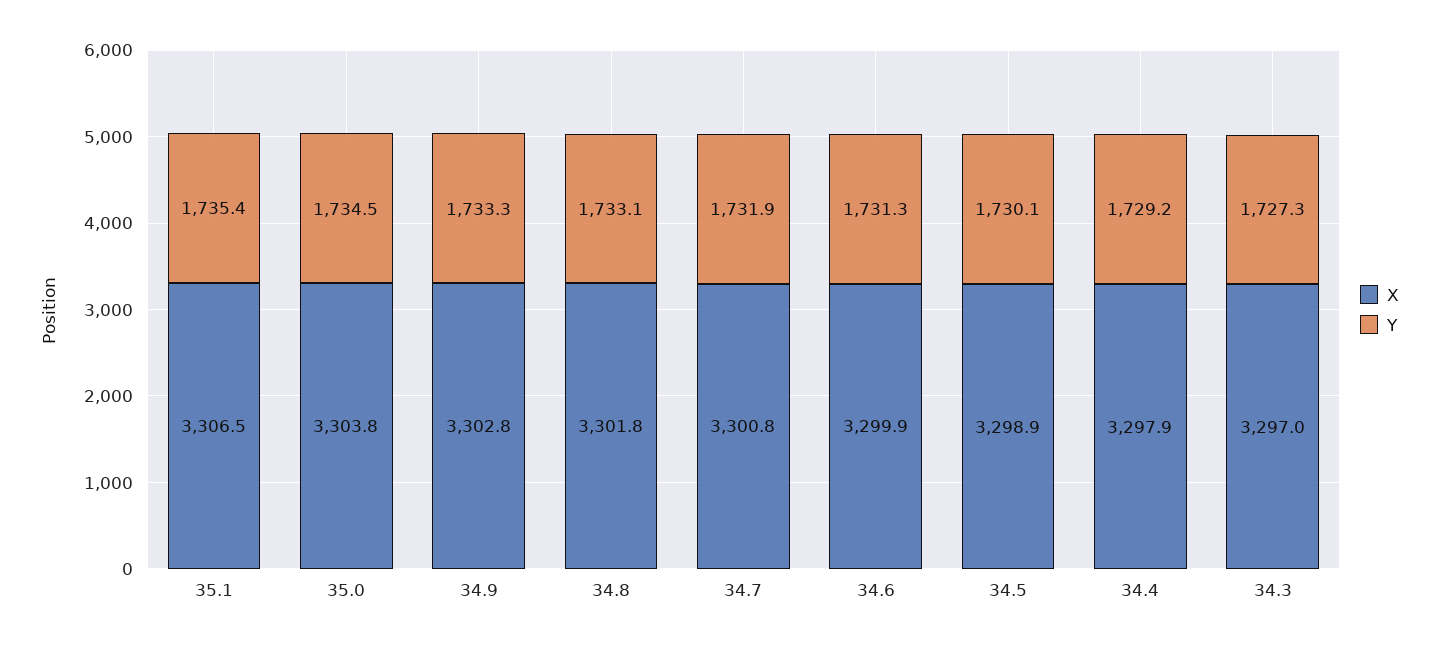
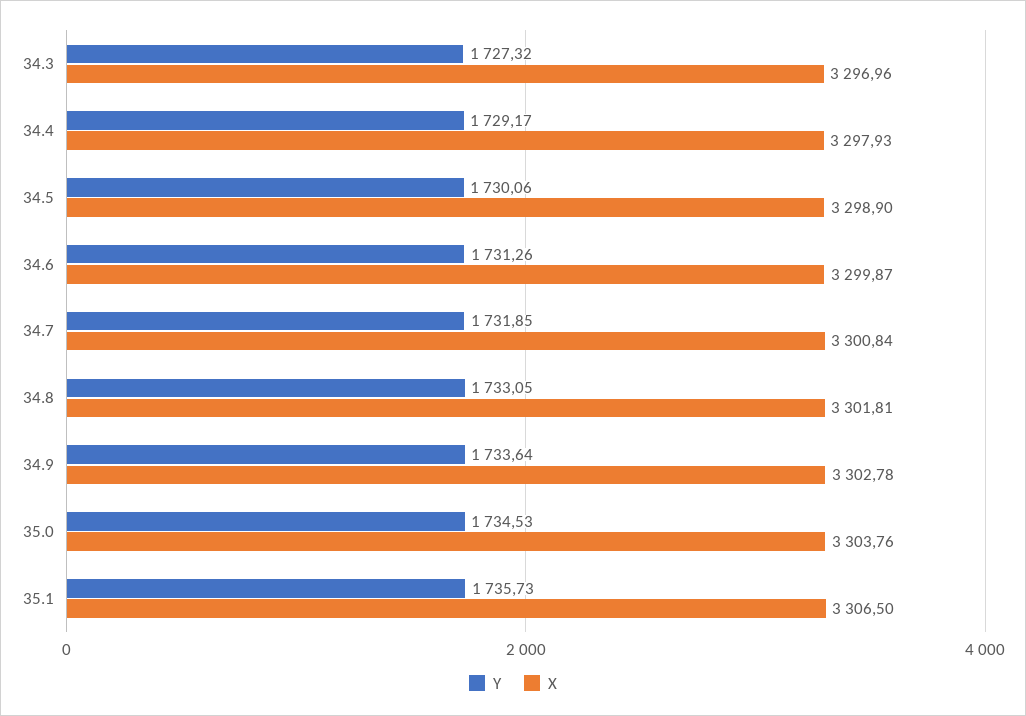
  {
    "X": {
      "35.1": 3306.5,
      "35.0": 3303.76,
      "34.9": 3302.78,
      "34.8": 3301.81,
      "34.7": 3300.84,
      "34.6": 3299.87,
      "34.5": 3298.9,
      "34.4": 3297.93,
      "34.3": 3296.96
    },
    "Y": {
-     "35.1": 1735.4,
+     "35.1": 1735.73,
      "35.0": 1734.53,
-     "34.9": 1733.3,
+     "34.9": 1733.64,
      "34.8": 1733.05,
      "34.7": 1731.85,
      "34.6": 1731.26,
      "34.5": 1730.06,
      "34.4": 1729.17,
      "34.3": 1727.32
    }
  }

